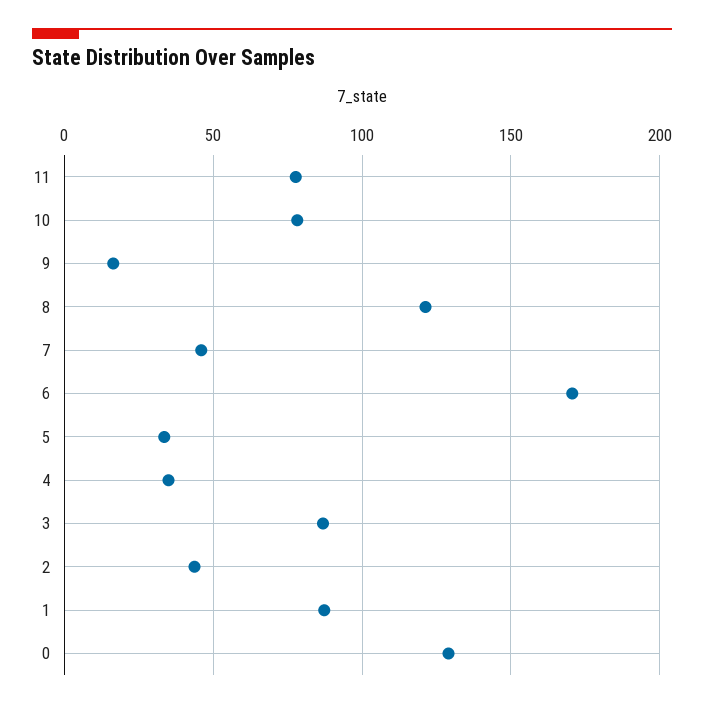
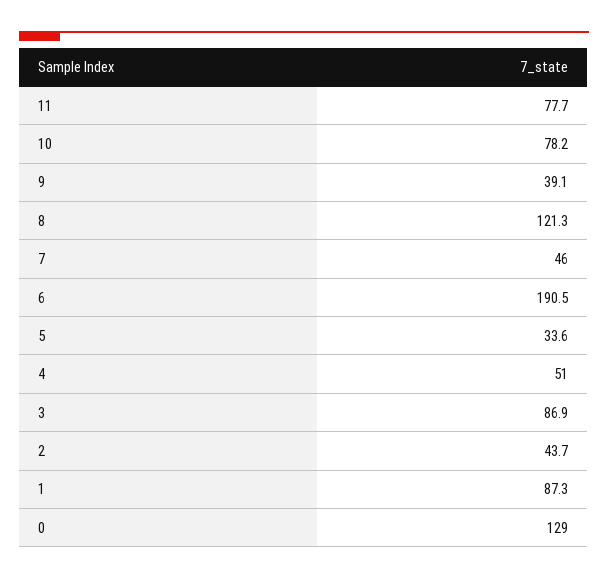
  {
    "11": 77.7,
    "10": 78.2,
-   "9": 15,
+   "9": 39.1,
    "8": 121.3,
    "7": 46,
-   "6": 170,
+   "6": 190.5,
    "5": 33.6,
-   "4": 35,
+   "4": 51,
    "3": 86.9,
    "2": 43.7,
    "1": 87.3,
    "0": 129
  }

